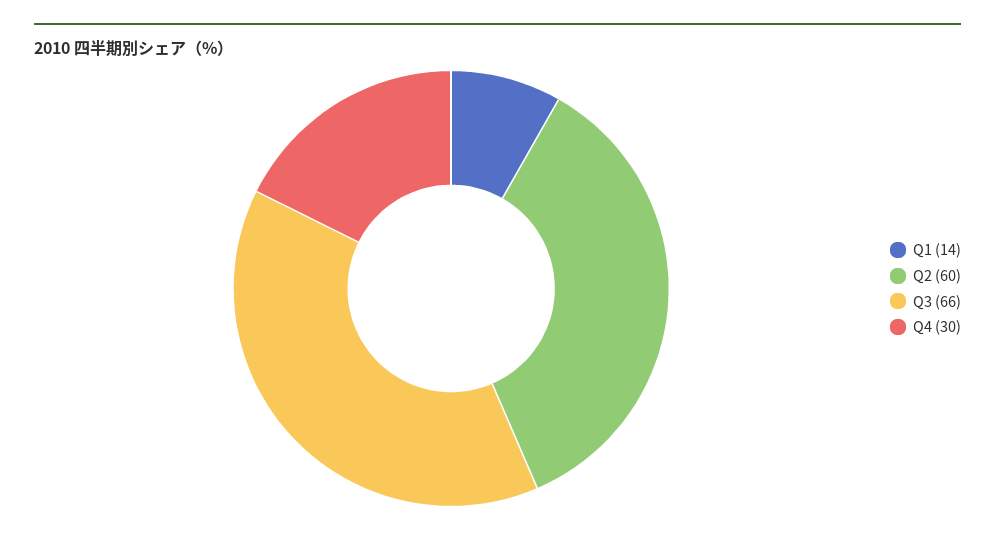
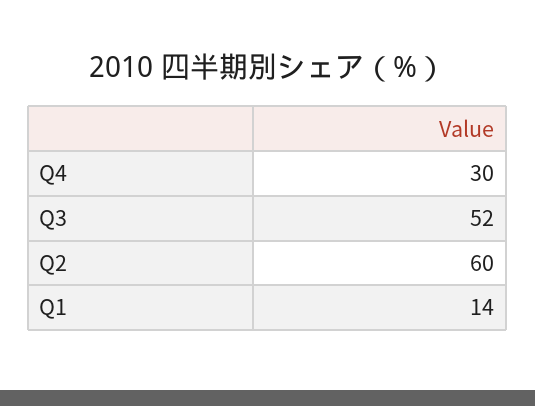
  {
    "Q1": 14,
    "Q2": 60,
-   "Q3": 66,
+   "Q3": 52,
    "Q4": 30
  }

